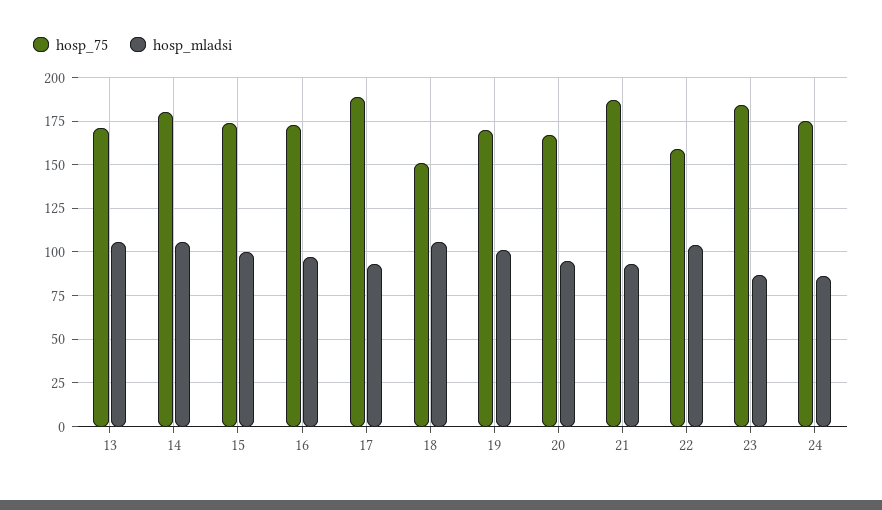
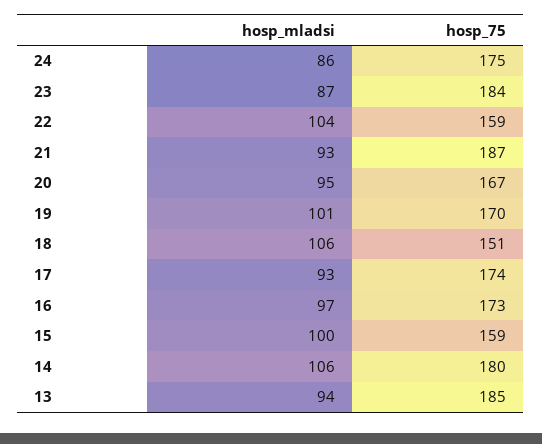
  {
    "hosp_75": {
-     "13": 170,
+     "13": 185,
      "14": 180,
-     "15": 175,
+     "15": 159,
      "16": 173,
-     "17": 190,
+     "17": 174,
      "18": 151,
      "19": 170,
      "20": 167,
      "21": 187,
      "22": 159,
      "23": 184,
      "24": 175
    },
    "hosp_mladsi": {
-     "13": 105,
+     "13": 94,
      "14": 106,
      "15": 100,
      "16": 97,
      "17": 93,
      "18": 106,
      "19": 101,
      "20": 95,
      "21": 93,
      "22": 104,
      "23": 87,
      "24": 86
    }
  }

